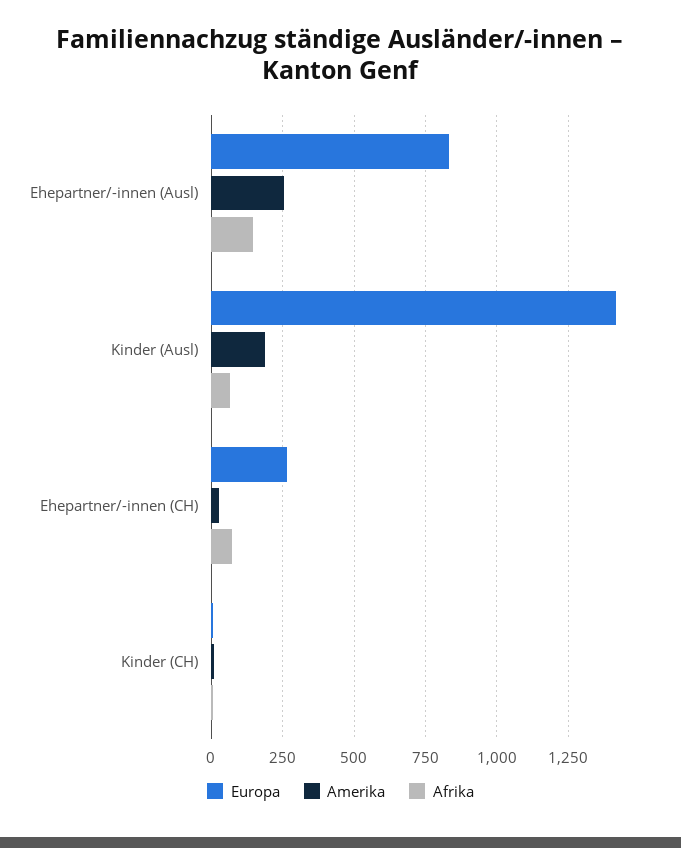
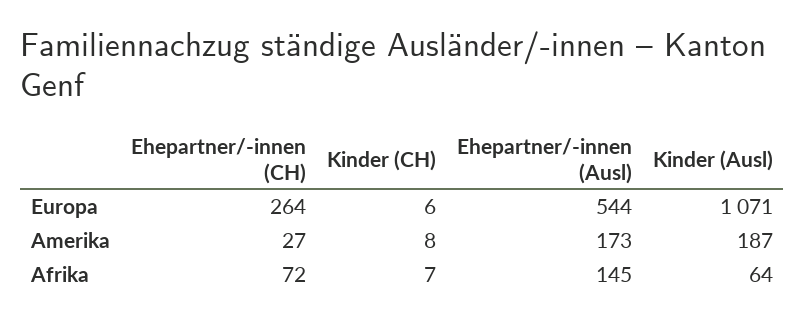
  {
    "Europa": {
-     "Ehepartner/-innen (Ausl)": 825,
+     "Ehepartner/-innen (Ausl)": 544,
-     "Kinder (Ausl)": 1425,
+     "Kinder (Ausl)": 1071,
      "Ehepartner/-innen (CH)": 264,
      "Kinder (CH)": 6
    },
    "Amerika": {
-     "Ehepartner/-innen (Ausl)": 250,
+     "Ehepartner/-innen (Ausl)": 173,
      "Kinder (Ausl)": 187,
      "Ehepartner/-innen (CH)": 27,
      "Kinder (CH)": 8
    },
    "Afrika": {
      "Ehepartner/-innen (Ausl)": 145,
      "Kinder (Ausl)": 64,
      "Ehepartner/-innen (CH)": 72,
      "Kinder (CH)": 7
    }
  }

